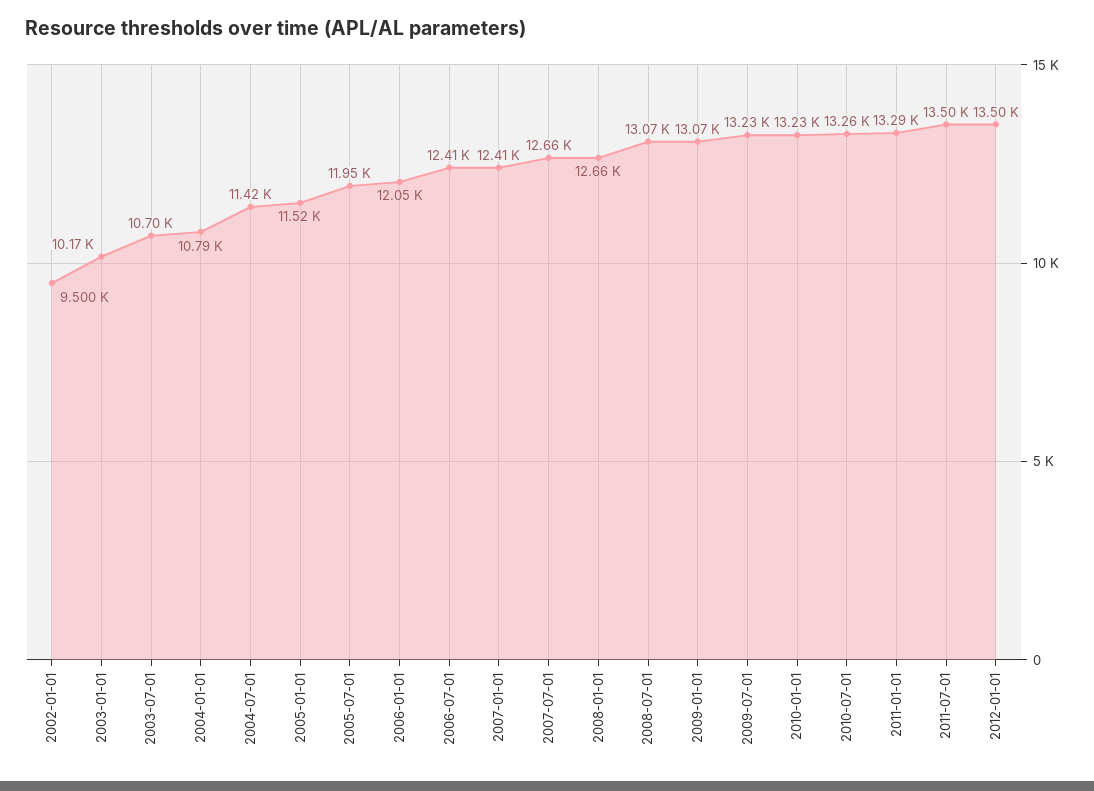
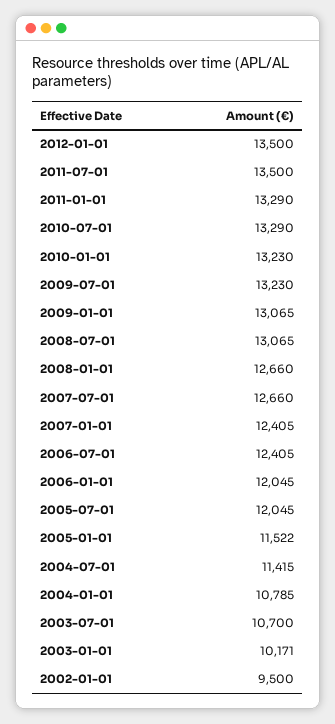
  {
    "2002-01-01": 9500,
    "2003-01-01": 10171,
    "2003-07-01": 10700,
    "2004-01-01": 10785,
    "2004-07-01": 11415,
    "2005-01-01": 11522,
-   "2005-07-01": 11950,
+   "2005-07-01": 12045,
    "2006-01-01": 12045,
    "2006-07-01": 12405,
    "2007-01-01": 12405,
    "2007-07-01": 12660,
    "2008-01-01": 12660,
    "2008-07-01": 13065,
    "2009-01-01": 13065,
    "2009-07-01": 13230,
    "2010-01-01": 13230,
-   "2010-07-01": 13260,
+   "2010-07-01": 13290,
    "2011-01-01": 13290,
    "2011-07-01": 13500,
    "2012-01-01": 13500
  }

